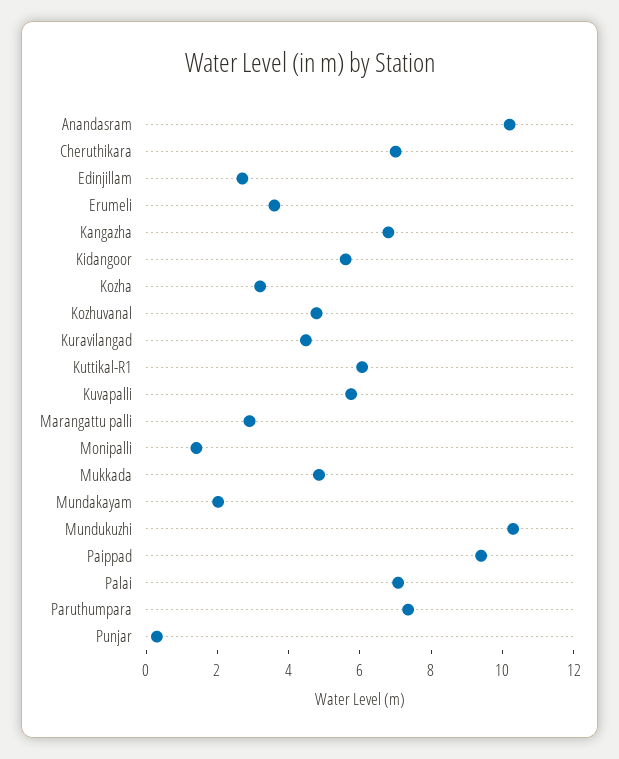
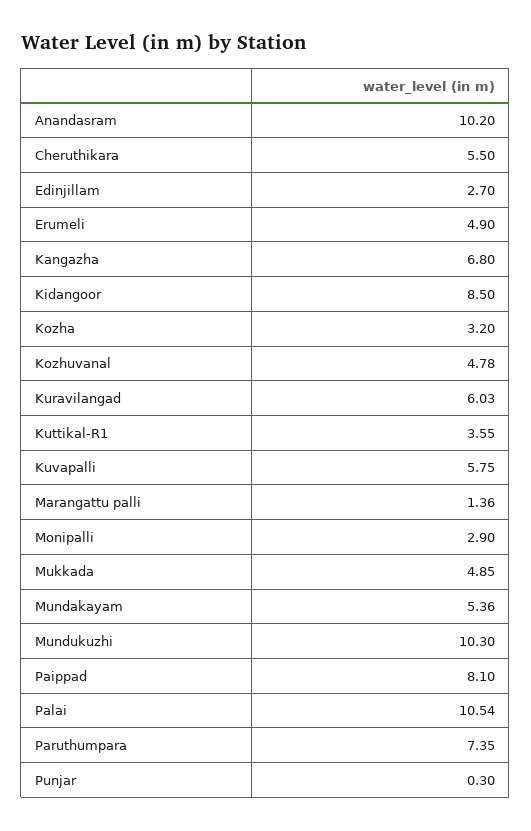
  {
    "Anandasram": 10.2,
-   "Cheruthikara": 7,
+   "Cheruthikara": 5.5,
    "Edinjillam": 2.7,
-   "Erumeli": 3.5,
+   "Erumeli": 4.9,
    "Kangazha": 6.8,
-   "Kidangoor": 5.5,
+   "Kidangoor": 8.5,
    "Kozha": 3.2,
    "Kozhuvanal": 4.78,
-   "Kuravilangad": 4.5,
+   "Kuravilangad": 6.03,
-   "Kuttikal-R1": 6,
+   "Kuttikal-R1": 3.55,
    "Kuvapalli": 5.75,
-   "Marangattu palli": 3,
+   "Marangattu palli": 1.36,
-   "Monipalli": 1.5,
+   "Monipalli": 2.9,
    "Mukkada": 4.85,
-   "Mundakayam": 2,
+   "Mundakayam": 5.36,
    "Mundukuzhi": 10.3,
-   "Paippad": 9.5,
+   "Paippad": 8.1,
-   "Palai": 7,
+   "Palai": 10.54,
    "Paruthumpara": 7.35,
    "Punjar": 0.3
  }

